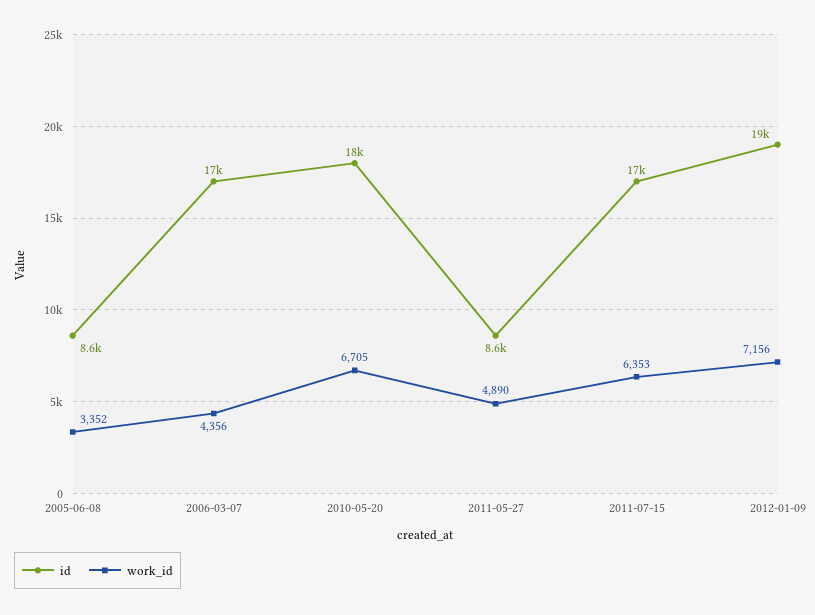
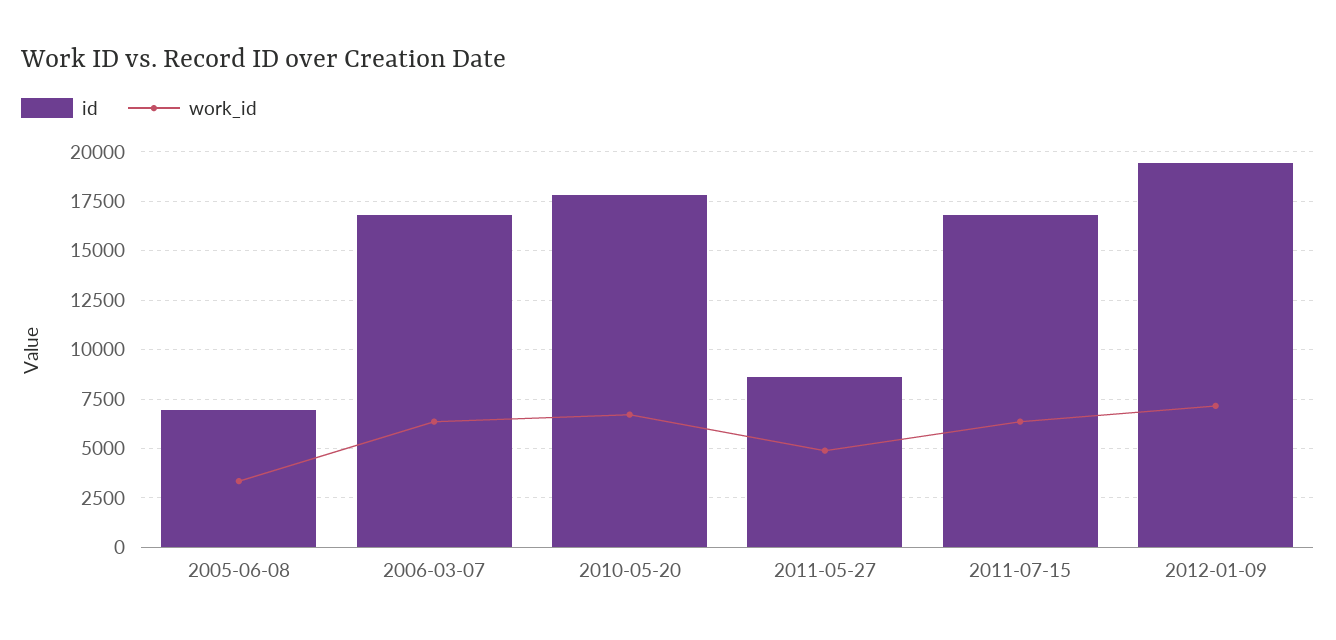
  {
    "id": {
-     "2005-06-08": 8600,
+     "2005-06-08": 7000,
      "2006-03-07": 17000,
      "2010-05-20": 18000,
      "2011-05-27": 8600,
      "2011-07-15": 17000,
      "2012-01-09": 19000
    },
    "work_id": {
      "2005-06-08": 3352,
-     "2006-03-07": 4356,
+     "2006-03-07": 6500,
      "2010-05-20": 6705,
      "2011-05-27": 4890,
      "2011-07-15": 6353,
      "2012-01-09": 7156
    }
  }

